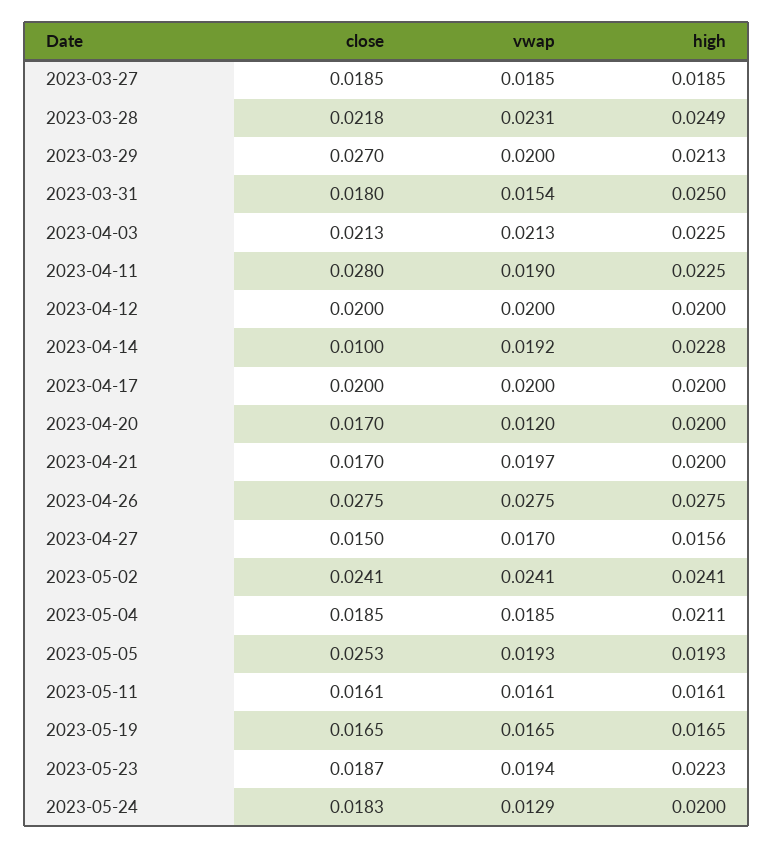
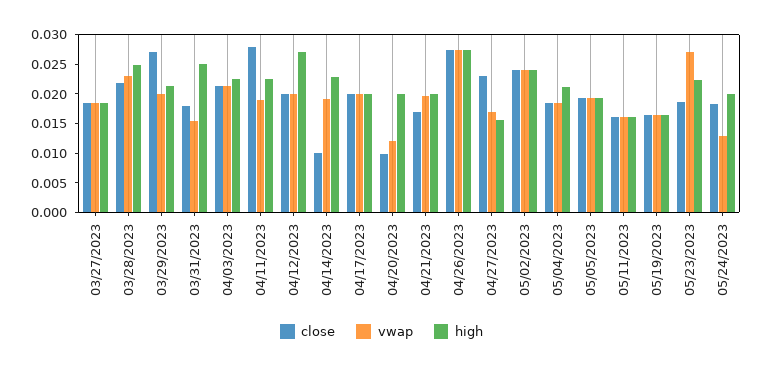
  {
    "close": {
      "2023-03-27": 0.0185,
      "2023-03-28": 0.0218,
      "2023-03-29": 0.027,
      "2023-03-31": 0.018,
      "2023-04-03": 0.0213,
      "2023-04-11": 0.028,
      "2023-04-12": 0.02,
      "2023-04-14": 0.01,
      "2023-04-17": 0.02,
-     "2023-04-20": 0.017,
+     "2023-04-20": 0.01,
      "2023-04-21": 0.017,
      "2023-04-26": 0.0275,
-     "2023-04-27": 0.015,
+     "2023-04-27": 0.0225,
      "2023-05-02": 0.0241,
      "2023-05-04": 0.0185,
-     "2023-05-05": 0.0253,
+     "2023-05-05": 0.02,
      "2023-05-11": 0.0161,
      "2023-05-19": 0.0165,
      "2023-05-23": 0.0187,
      "2023-05-24": 0.0183
    },
    "vwap": {
      "2023-03-27": 0.0185,
      "2023-03-28": 0.0231,
      "2023-03-29": 0.02,
      "2023-03-31": 0.0154,
      "2023-04-03": 0.0213,
      "2023-04-11": 0.019,
      "2023-04-12": 0.02,
      "2023-04-14": 0.0192,
      "2023-04-17": 0.02,
      "2023-04-20": 0.012,
      "2023-04-21": 0.0197,
      "2023-04-26": 0.0275,
      "2023-04-27": 0.017,
      "2023-05-02": 0.0241,
      "2023-05-04": 0.0185,
      "2023-05-05": 0.0193,
      "2023-05-11": 0.0161,
      "2023-05-19": 0.0165,
-     "2023-05-23": 0.0194,
+     "2023-05-23": 0.0275,
      "2023-05-24": 0.0129
    },
    "high": {
      "2023-03-27": 0.0185,
      "2023-03-28": 0.0249,
      "2023-03-29": 0.0213,
      "2023-03-31": 0.025,
      "2023-04-03": 0.0225,
      "2023-04-11": 0.0225,
-     "2023-04-12": 0.02,
+     "2023-04-12": 0.0275,
      "2023-04-14": 0.0228,
      "2023-04-17": 0.02,
      "2023-04-20": 0.02,
      "2023-04-21": 0.02,
      "2023-04-26": 0.0275,
      "2023-04-27": 0.0156,
      "2023-05-02": 0.0241,
      "2023-05-04": 0.0211,
      "2023-05-05": 0.0193,
      "2023-05-11": 0.0161,
      "2023-05-19": 0.0165,
      "2023-05-23": 0.0223,
      "2023-05-24": 0.02
    }
  }

